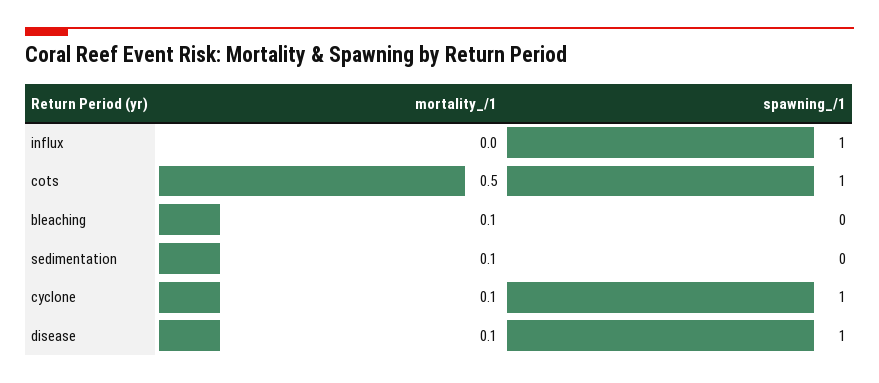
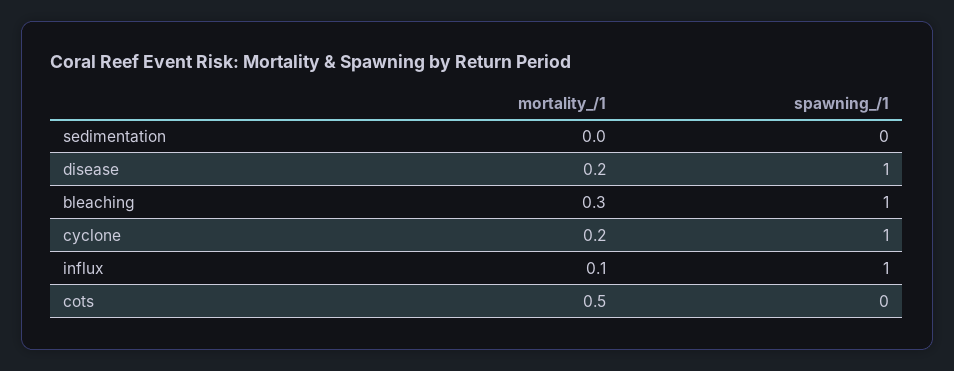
  {
    "mortality_/1": {
-     "influx": 0,
+     "influx": 0.1,
      "cots": 0.5,
-     "bleaching": 0.1,
+     "bleaching": 0.3,
-     "sedimentation": 0.1,
+     "sedimentation": 0,
-     "cyclone": 0.1,
+     "cyclone": 0.2,
-     "disease": 0.1
+     "disease": 0.2
    },
    "spawning_/1": {
      "influx": 1,
-     "cots": 1,
+     "cots": 0,
-     "bleaching": 0,
+     "bleaching": 1,
      "sedimentation": 0,
      "cyclone": 1,
      "disease": 1
    }
  }

